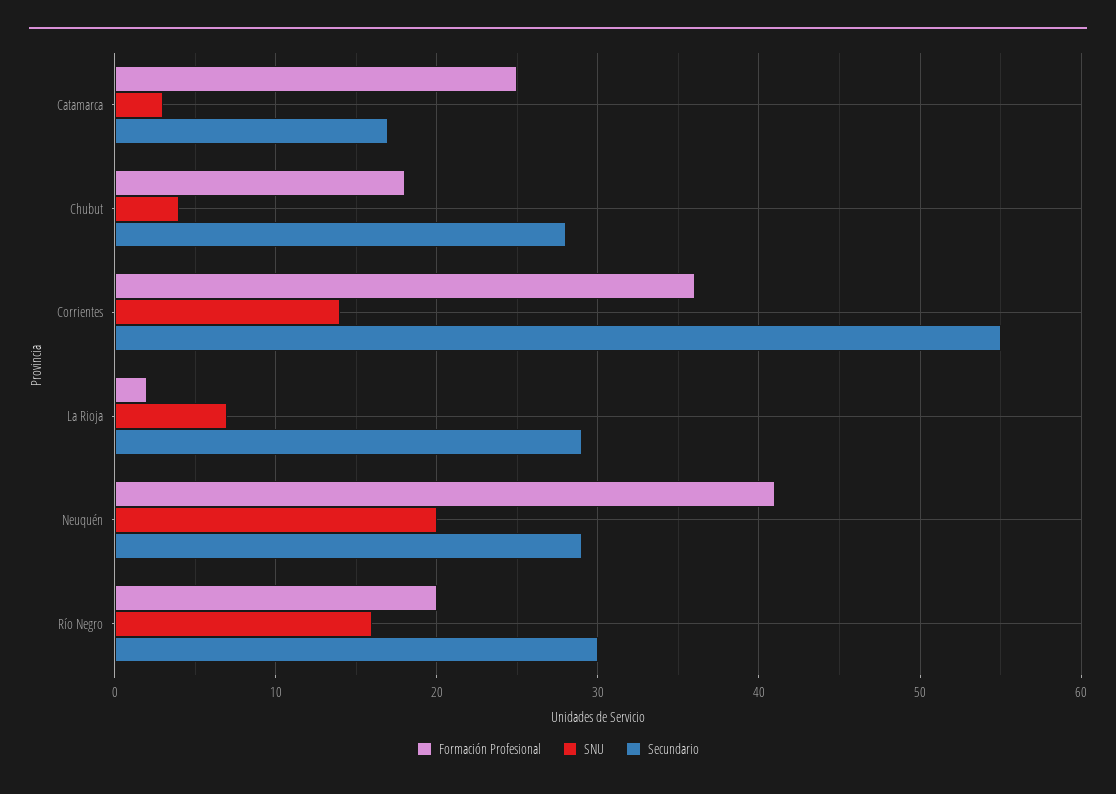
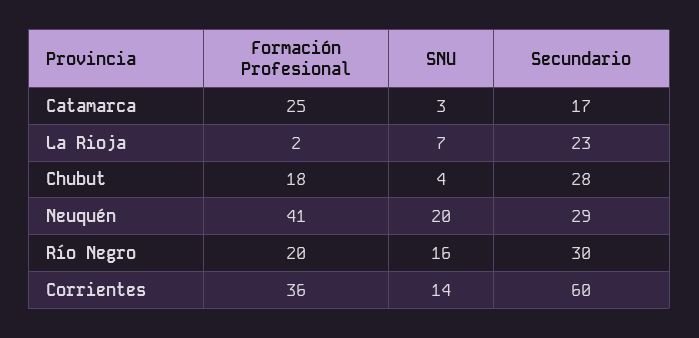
  {
    "Formación Profesional": {
      "Catamarca": 25,
      "Chubut": 18,
      "Corrientes": 36,
      "La Rioja": 2,
      "Neuquén": 41,
      "Río Negro": 20
    },
    "SNU": {
      "Catamarca": 3,
      "Chubut": 4,
      "Corrientes": 14,
      "La Rioja": 7,
      "Neuquén": 20,
      "Río Negro": 16
    },
    "Secundario": {
      "Catamarca": 17,
      "Chubut": 28,
-     "Corrientes": 55,
+     "Corrientes": 60,
-     "La Rioja": 29,
+     "La Rioja": 23,
      "Neuquén": 29,
      "Río Negro": 30
    }
  }

